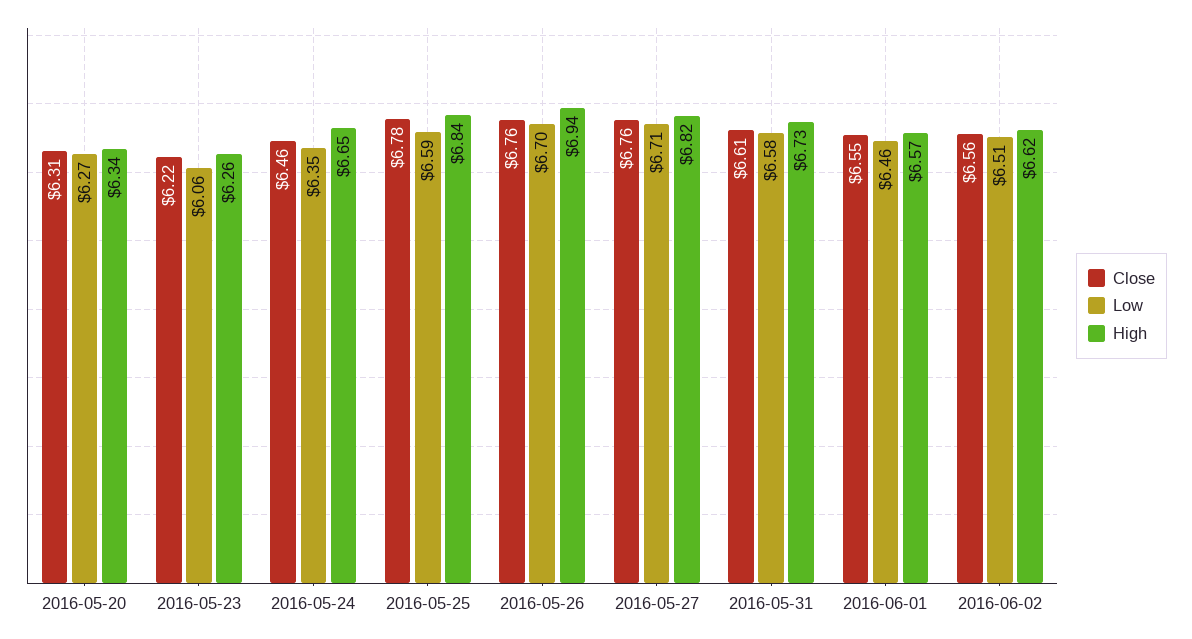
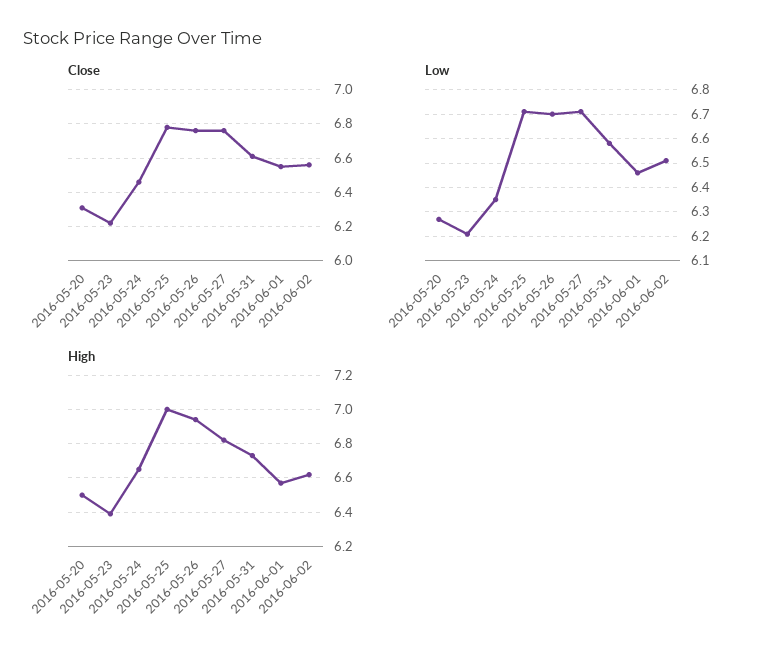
  {
    "Close": {
      "2016-05-20": 6.31,
      "2016-05-23": 6.22,
      "2016-05-24": 6.46,
      "2016-05-25": 6.78,
      "2016-05-26": 6.76,
      "2016-05-27": 6.76,
      "2016-05-31": 6.61,
      "2016-06-01": 6.55,
      "2016-06-02": 6.56
    },
    "Low": {
      "2016-05-20": 6.27,
-     "2016-05-23": 6.06,
+     "2016-05-23": 6.2,
      "2016-05-24": 6.35,
-     "2016-05-25": 6.59,
+     "2016-05-25": 6.7,
      "2016-05-26": 6.7,
      "2016-05-27": 6.71,
      "2016-05-31": 6.58,
      "2016-06-01": 6.46,
      "2016-06-02": 6.51
    },
    "High": {
-     "2016-05-20": 6.34,
+     "2016-05-20": 6.5,
-     "2016-05-23": 6.26,
+     "2016-05-23": 6.4,
      "2016-05-24": 6.65,
-     "2016-05-25": 6.84,
+     "2016-05-25": 7,
      "2016-05-26": 6.94,
      "2016-05-27": 6.82,
      "2016-05-31": 6.73,
      "2016-06-01": 6.57,
      "2016-06-02": 6.62
    }
  }

